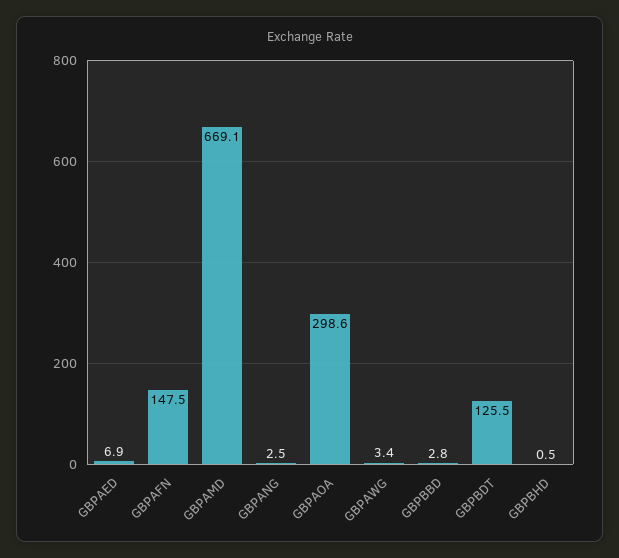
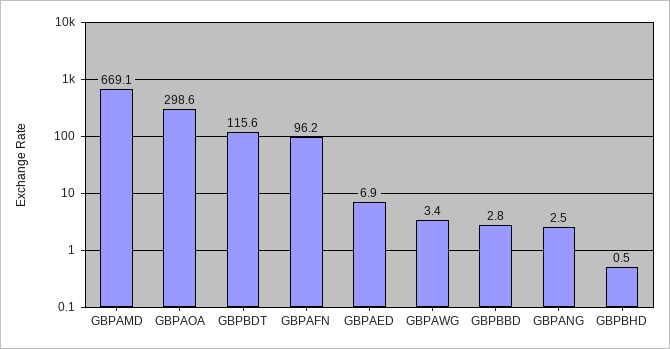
  {
    "GBPAED": 6.9,
-   "GBPAFN": 147.5,
+   "GBPAFN": 96.2,
    "GBPAMD": 669.1,
    "GBPANG": 2.5,
    "GBPAOA": 298.6,
    "GBPAWG": 3.4,
    "GBPBBD": 2.8,
-   "GBPBDT": 125.5,
+   "GBPBDT": 115.6,
    "GBPBHD": 0.5
  }

